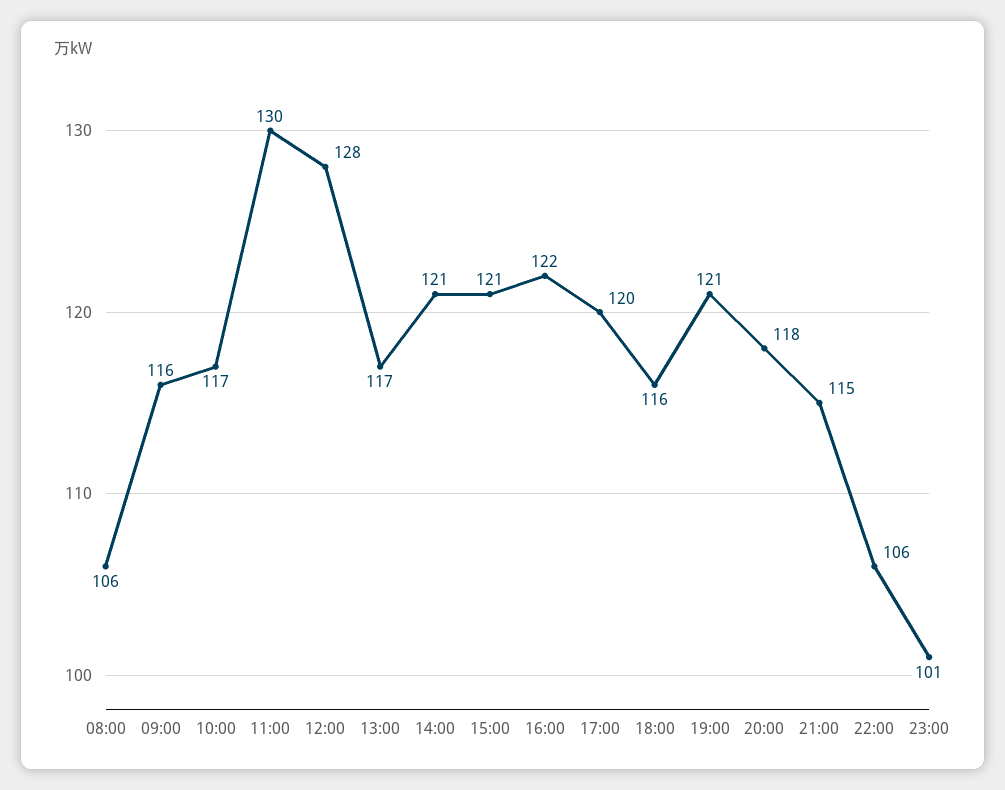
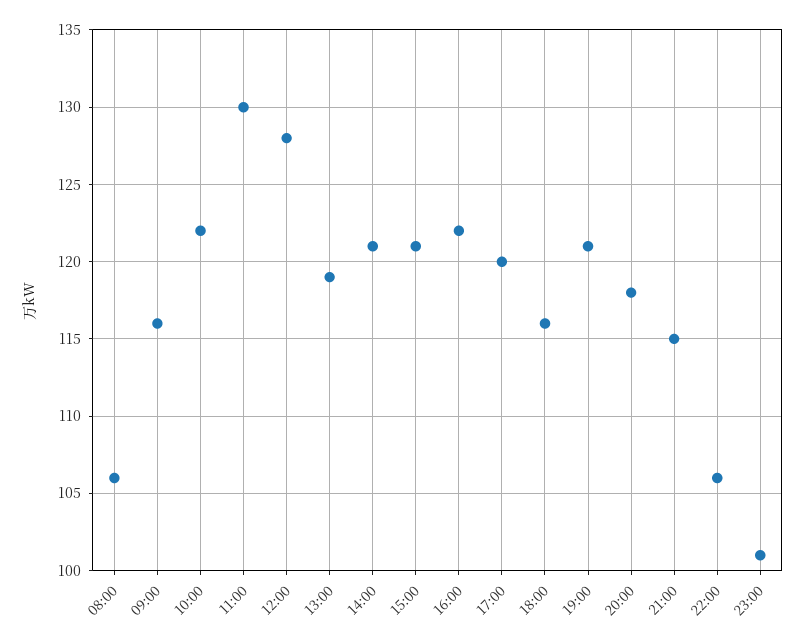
  {
    "08:00": 106,
    "09:00": 116,
-   "10:00": 117,
+   "10:00": 122,
    "11:00": 130,
    "12:00": 128,
-   "13:00": 117,
+   "13:00": 119,
    "14:00": 121,
    "15:00": 121,
    "16:00": 122,
    "17:00": 120,
    "18:00": 116,
    "19:00": 121,
    "20:00": 118,
    "21:00": 115,
    "22:00": 106,
    "23:00": 101
  }

